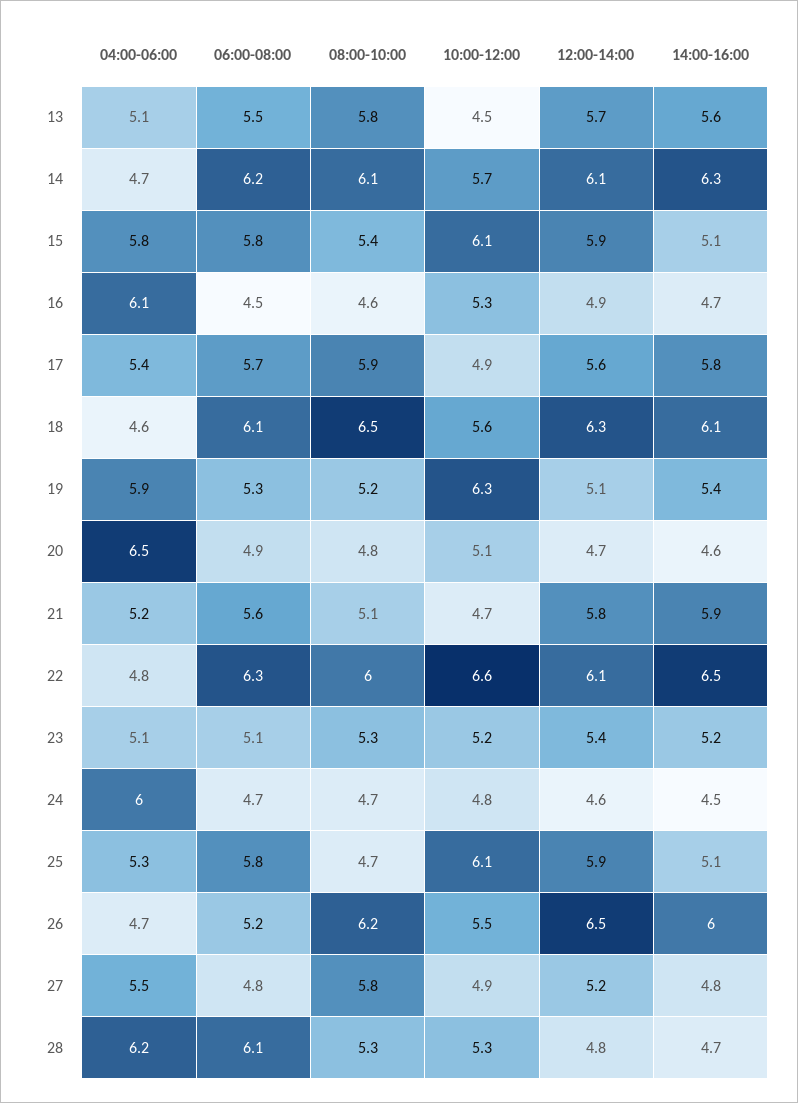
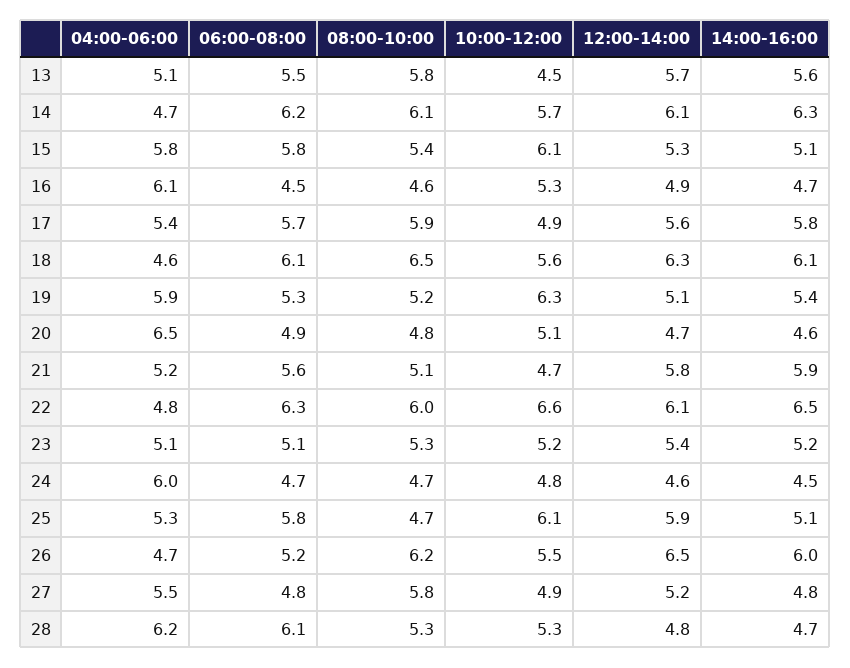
  {
    "04:00-06:00": {
      "13": 5.1,
      "14": 4.7,
      "15": 5.8,
      "16": 6.1,
      "17": 5.4,
      "18": 4.6,
      "19": 5.9,
      "20": 6.5,
      "21": 5.2,
      "22": 4.8,
      "23": 5.1,
      "24": 6,
      "25": 5.3,
      "26": 4.7,
      "27": 5.5,
      "28": 6.2
    },
    "06:00-08:00": {
      "13": 5.5,
      "14": 6.2,
      "15": 5.8,
      "16": 4.5,
      "17": 5.7,
      "18": 6.1,
      "19": 5.3,
      "20": 4.9,
      "21": 5.6,
      "22": 6.3,
      "23": 5.1,
      "24": 4.7,
      "25": 5.8,
      "26": 5.2,
      "27": 4.8,
      "28": 6.1
    },
    "08:00-10:00": {
      "13": 5.8,
      "14": 6.1,
      "15": 5.4,
      "16": 4.6,
      "17": 5.9,
      "18": 6.5,
      "19": 5.2,
      "20": 4.8,
      "21": 5.1,
      "22": 6,
      "23": 5.3,
      "24": 4.7,
      "25": 4.7,
      "26": 6.2,
      "27": 5.8,
      "28": 5.3
    },
    "10:00-12:00": {
      "13": 4.5,
      "14": 5.7,
      "15": 6.1,
      "16": 5.3,
      "17": 4.9,
      "18": 5.6,
      "19": 6.3,
      "20": 5.1,
      "21": 4.7,
      "22": 6.6,
      "23": 5.2,
      "24": 4.8,
      "25": 6.1,
      "26": 5.5,
      "27": 4.9,
      "28": 5.3
    },
    "12:00-14:00": {
      "13": 5.7,
      "14": 6.1,
-     "15": 5.9,
+     "15": 5.3,
      "16": 4.9,
      "17": 5.6,
      "18": 6.3,
      "19": 5.1,
      "20": 4.7,
      "21": 5.8,
      "22": 6.1,
      "23": 5.4,
      "24": 4.6,
      "25": 5.9,
      "26": 6.5,
      "27": 5.2,
      "28": 4.8
    },
    "14:00-16:00": {
      "13": 5.6,
      "14": 6.3,
      "15": 5.1,
      "16": 4.7,
      "17": 5.8,
      "18": 6.1,
      "19": 5.4,
      "20": 4.6,
      "21": 5.9,
      "22": 6.5,
      "23": 5.2,
      "24": 4.5,
      "25": 5.1,
      "26": 6,
      "27": 4.8,
      "28": 4.7
    }
  }

